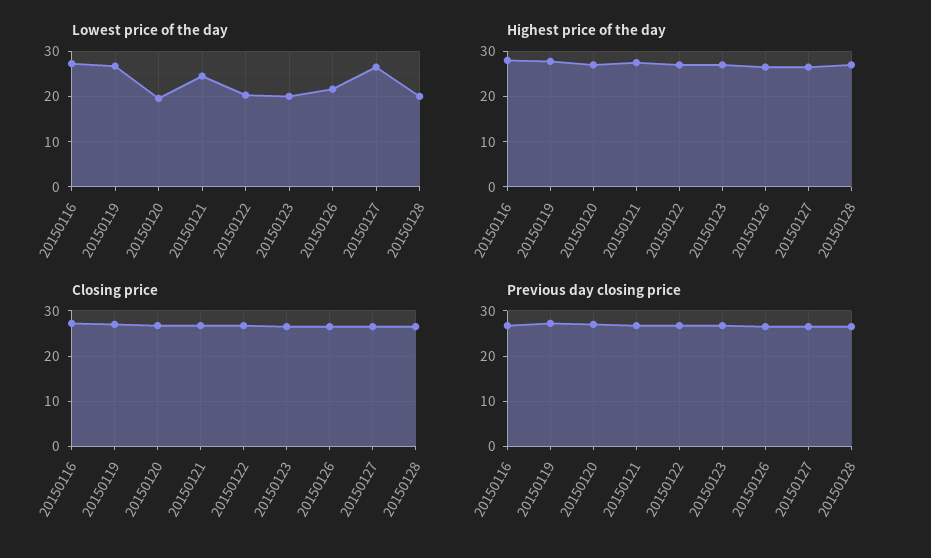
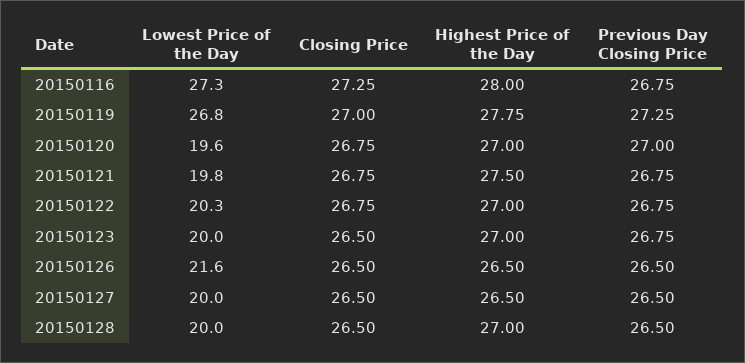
  {
    "Lowest price of the day": {
      "20150116": 27.3,
      "20150119": 26.8,
      "20150120": 19.6,
-     "20150121": 24,
+     "20150121": 19.8,
      "20150122": 20.3,
      "20150123": 20,
      "20150126": 21.6,
-     "20150127": 26,
+     "20150127": 20,
      "20150128": 20
    },
    "Highest price of the day": {
      "20150116": 28,
      "20150119": 27.75,
      "20150120": 27,
      "20150121": 27.5,
      "20150122": 27,
      "20150123": 27,
      "20150126": 26.5,
      "20150127": 26.5,
      "20150128": 27
    },
    "Closing price": {
      "20150116": 27.25,
      "20150119": 27,
      "20150120": 26.75,
      "20150121": 26.75,
      "20150122": 26.75,
      "20150123": 26.5,
      "20150126": 26.5,
      "20150127": 26.5,
      "20150128": 26.5
    },
    "Previous day closing price": {
      "20150116": 26.75,
      "20150119": 27.25,
      "20150120": 27,
      "20150121": 26.75,
      "20150122": 26.75,
      "20150123": 26.75,
      "20150126": 26.5,
      "20150127": 26.5,
      "20150128": 26.5
    }
  }

